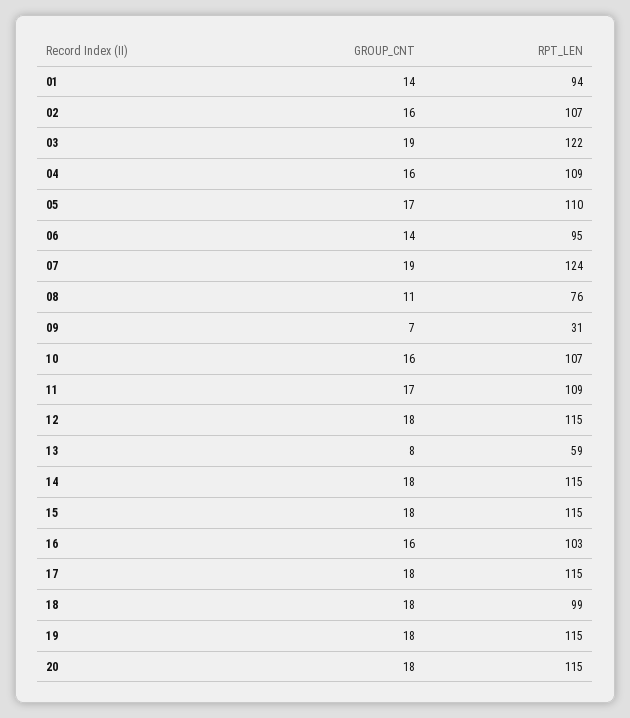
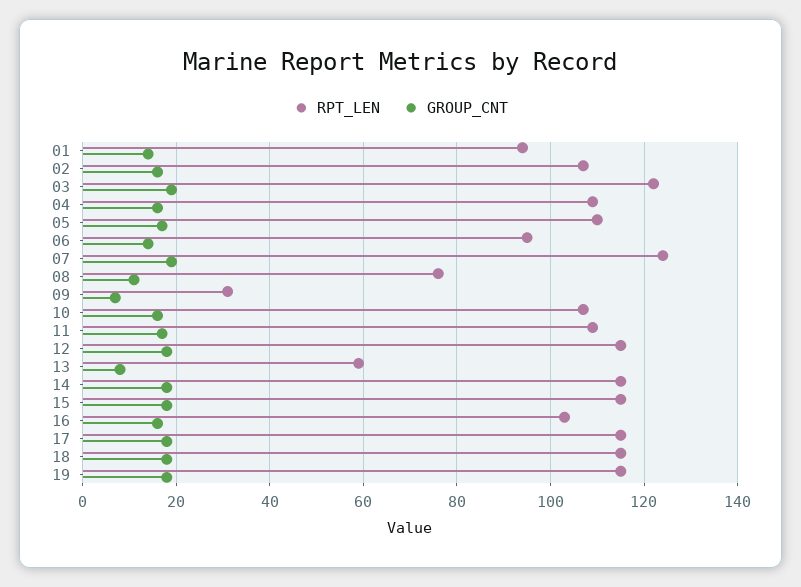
  {
    "GROUP_CNT": {
      "01": 14,
      "02": 16,
      "03": 19,
      "04": 16,
      "05": 17,
      "06": 14,
      "07": 19,
      "08": 11,
      "09": 7,
      "10": 16,
      "11": 17,
      "12": 18,
      "13": 8,
      "14": 18,
      "15": 18,
      "16": 16,
      "17": 18,
      "18": 18,
-     "19": 18,
+     "19": 18
-     "20": 18
    },
    "RPT_LEN": {
      "01": 94,
      "02": 107,
      "03": 122,
      "04": 109,
      "05": 110,
      "06": 95,
      "07": 124,
      "08": 76,
      "09": 31,
      "10": 107,
      "11": 109,
      "12": 115,
      "13": 59,
      "14": 115,
      "15": 115,
      "16": 103,
      "17": 115,
-     "18": 99,
+     "18": 115,
-     "19": 115,
+     "19": 115
-     "20": 115
    }
  }

